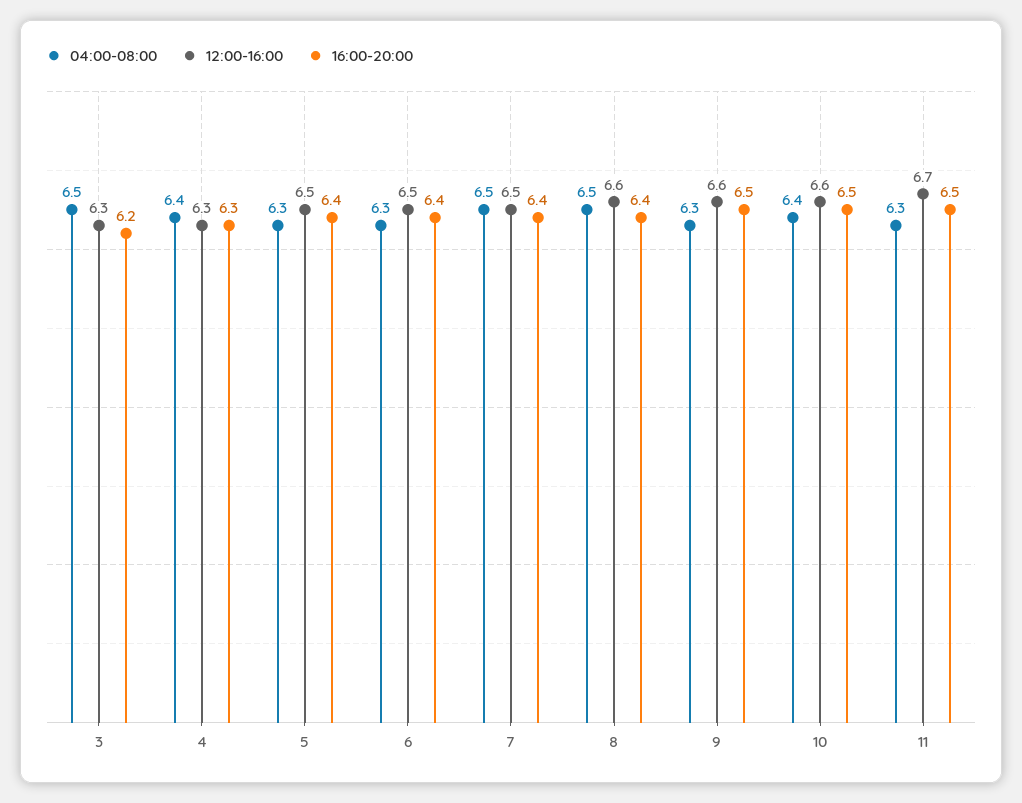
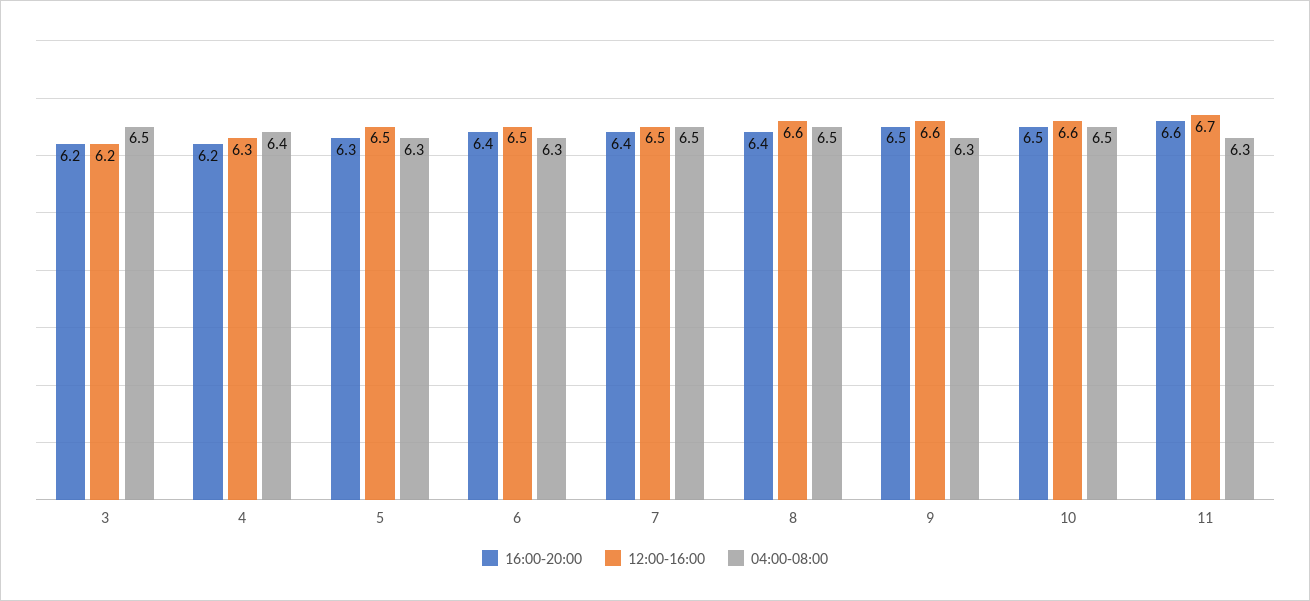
  {
    "04:00-08:00": {
      "3": 6.5,
      "4": 6.4,
      "5": 6.3,
      "6": 6.3,
      "7": 6.5,
      "8": 6.5,
      "9": 6.3,
-     "10": 6.4,
+     "10": 6.5,
      "11": 6.3
    },
    "12:00-16:00": {
-     "3": 6.3,
+     "3": 6.2,
      "4": 6.3,
      "5": 6.5,
      "6": 6.5,
      "7": 6.5,
      "8": 6.6,
      "9": 6.6,
      "10": 6.6,
      "11": 6.7
    },
    "16:00-20:00": {
      "3": 6.2,
-     "4": 6.3,
+     "4": 6.2,
-     "5": 6.4,
+     "5": 6.3,
      "6": 6.4,
      "7": 6.4,
      "8": 6.4,
      "9": 6.5,
      "10": 6.5,
-     "11": 6.5
+     "11": 6.6
    }
  }

